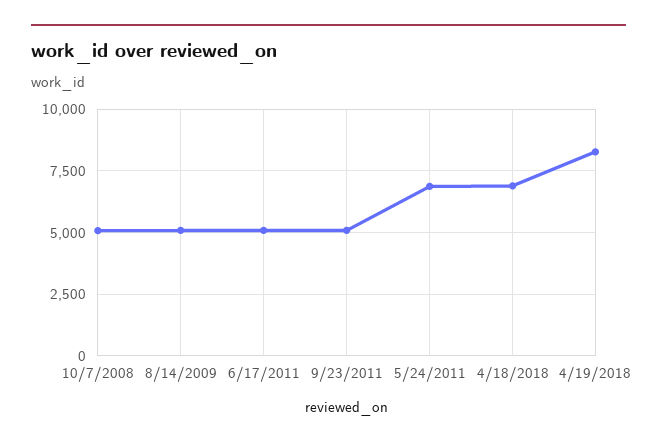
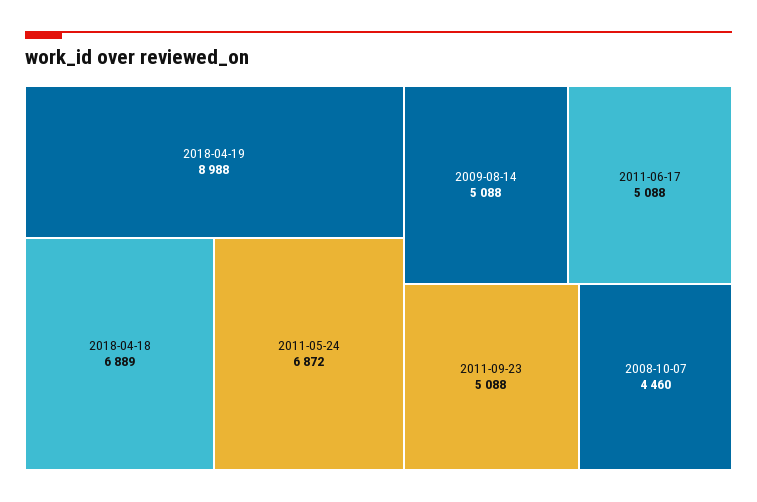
  {
-   "10/7/2008": 5000,
+   "10/7/2008": 4460,
    "8/14/2009": 5088,
    "6/17/2011": 5088,
    "9/23/2011": 5088,
    "5/24/2011": 6872,
    "4/18/2018": 6889,
-   "4/19/2018": 8250
+   "4/19/2018": 8988
  }

